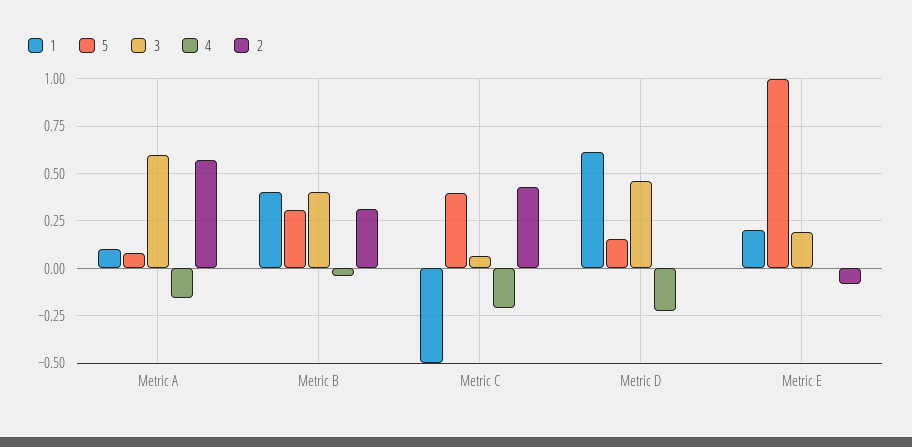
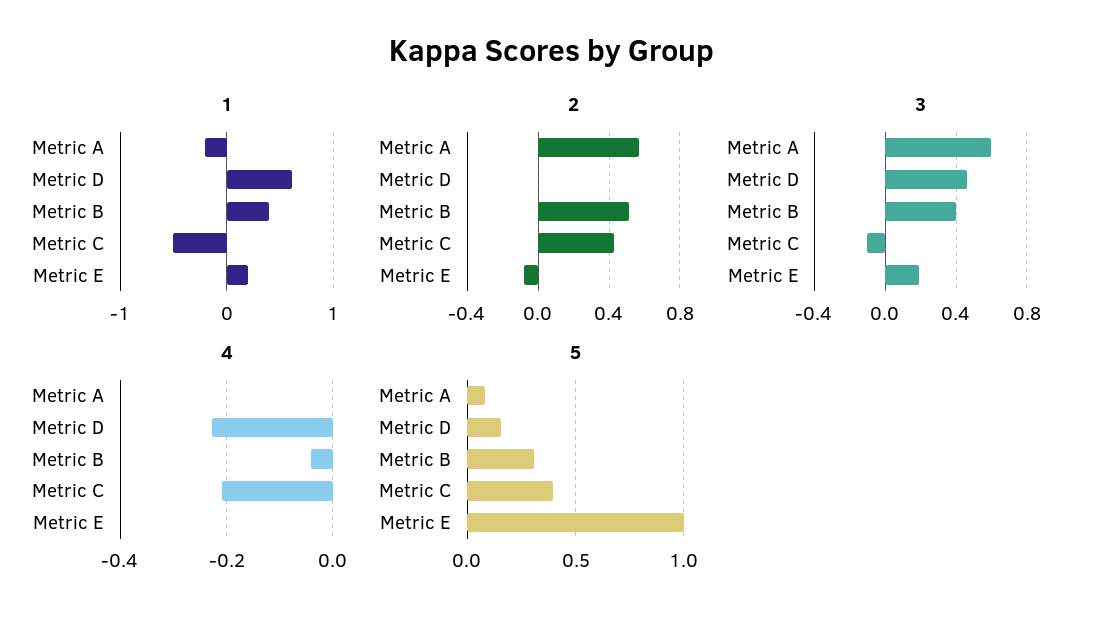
  {
    "1": {
-     "Metric A": 0.1,
+     "Metric A": -0.2,
      "Metric B": 0.4,
      "Metric C": -0.5,
      "Metric D": 0.6,
      "Metric E": 0.2
    },
    "5": {
      "Metric A": 0.1,
      "Metric B": 0.3,
      "Metric C": 0.4,
      "Metric D": 0.15,
      "Metric E": 1
    },
    "3": {
      "Metric A": 0.6,
      "Metric B": 0.4,
-     "Metric C": 0.05,
+     "Metric C": -0.1,
      "Metric D": 0.45,
      "Metric E": 0.2
    },
    "4": {
-     "Metric A": -0.15,
+     "Metric A": 0,
      "Metric B": -0.04,
      "Metric C": -0.2,
      "Metric D": -0.22,
      "Metric E": 0
    },
    "2": {
      "Metric A": 0.55,
-     "Metric B": 0.3,
+     "Metric B": 0.5,
      "Metric C": 0.45,
      "Metric D": 0,
      "Metric E": -0.1
    }
  }

